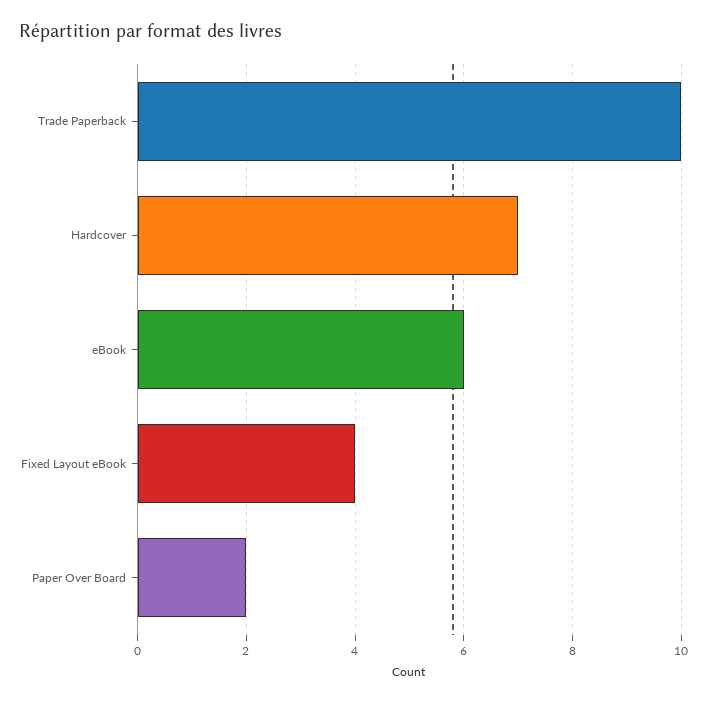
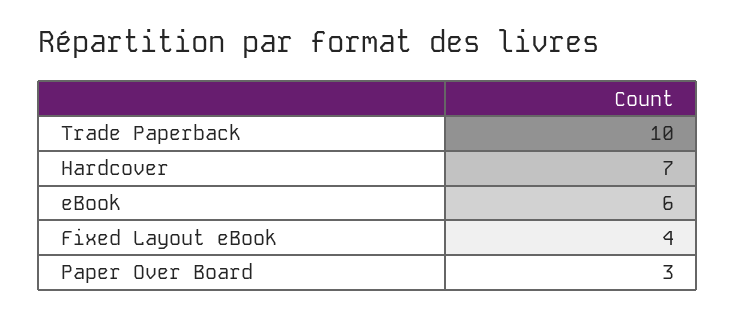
  {
    "Trade Paperback": 10,
    "Hardcover": 7,
    "eBook": 6,
    "Fixed Layout eBook": 4,
-   "Paper Over Board": 2
+   "Paper Over Board": 3
  }

